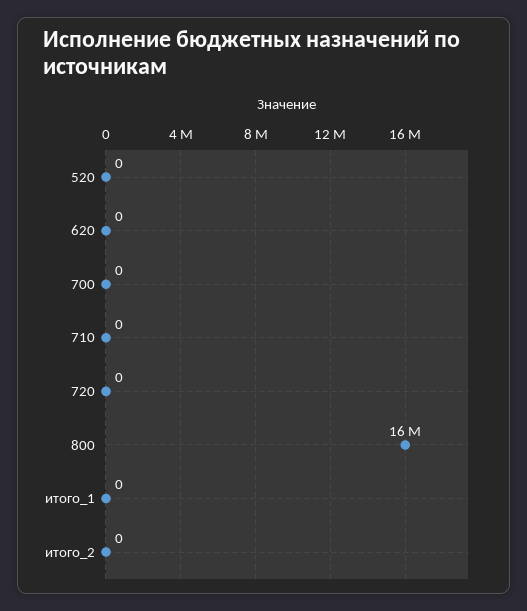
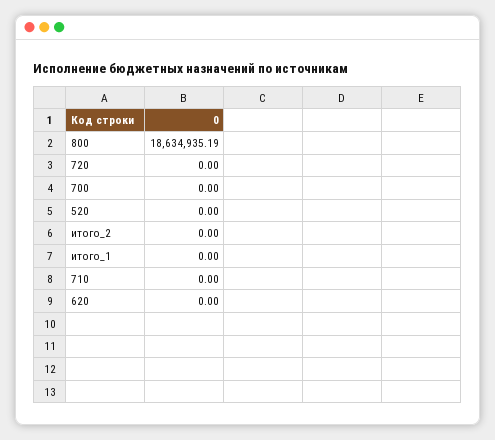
  {
    "520": 0,
    "620": 0,
    "700": 0,
    "710": 0,
    "720": 0,
-   "800": 16000000,
+   "800": 18634935.19,
    "итого_1": 0,
    "итого_2": 0
  }

